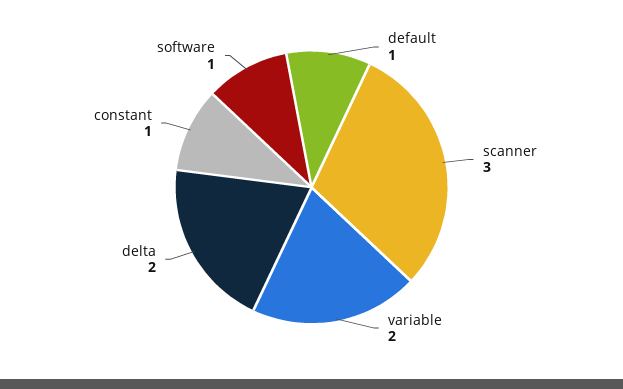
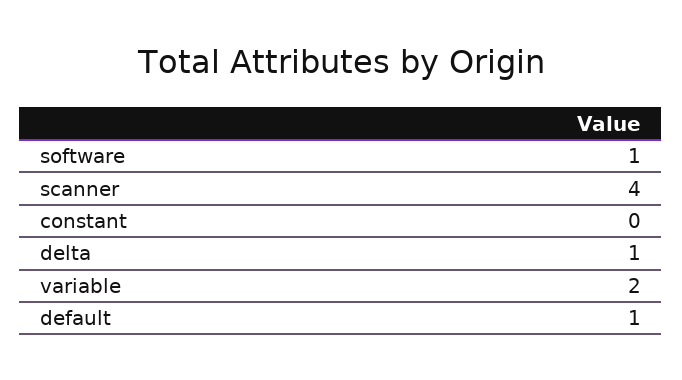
  {
    "default": 1,
-   "scanner": 3,
+   "scanner": 4,
    "variable": 2,
-   "delta": 2,
+   "delta": 1,
-   "constant": 1,
+   "constant": 0,
    "software": 1
  }

